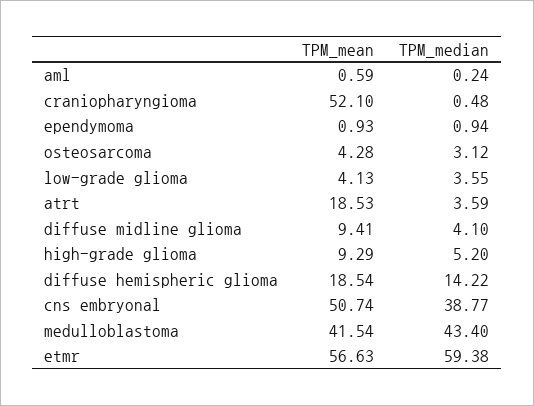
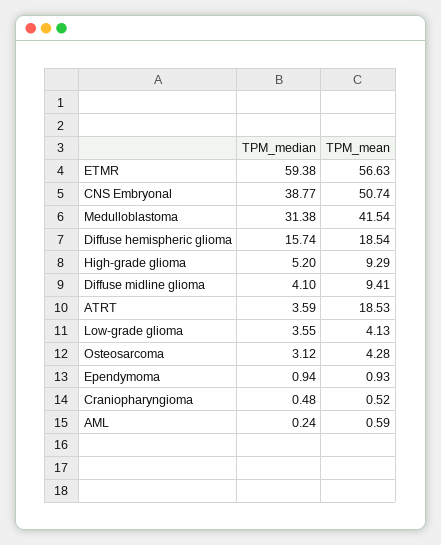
  {
    "TPM_mean": {
      "aml": 0.59,
-     "craniopharyngioma": 52.1,
+     "craniopharyngioma": 0.52,
      "ependymoma": 0.93,
      "osteosarcoma": 4.28,
      "low-grade glioma": 4.13,
      "atrt": 18.53,
      "diffuse midline glioma": 9.41,
      "high-grade glioma": 9.29,
      "diffuse hemispheric glioma": 18.54,
      "cns embryonal": 50.74,
      "medulloblastoma": 41.54,
      "etmr": 56.63
    },
    "TPM_median": {
      "aml": 0.24,
      "craniopharyngioma": 0.48,
      "ependymoma": 0.94,
      "osteosarcoma": 3.12,
      "low-grade glioma": 3.55,
      "atrt": 3.59,
      "diffuse midline glioma": 4.1,
      "high-grade glioma": 5.2,
-     "diffuse hemispheric glioma": 14.22,
+     "diffuse hemispheric glioma": 15.74,
      "cns embryonal": 38.77,
-     "medulloblastoma": 43.4,
+     "medulloblastoma": 31.38,
      "etmr": 59.38
    }
  }

